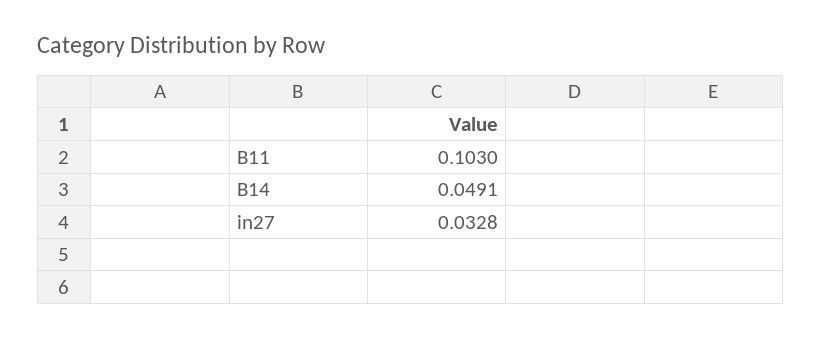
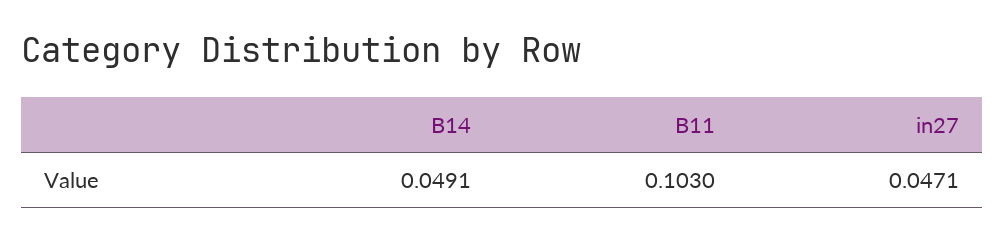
  {
    "B11": 0.103,
    "B14": 0.0491,
-   "in27": 0.0328
+   "in27": 0.0471
  }

